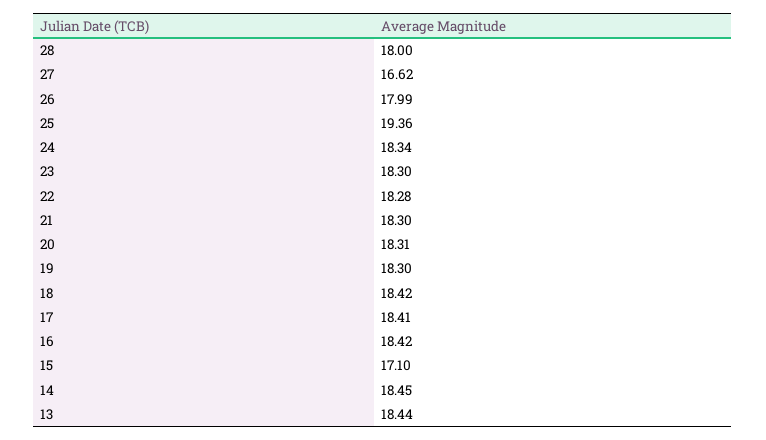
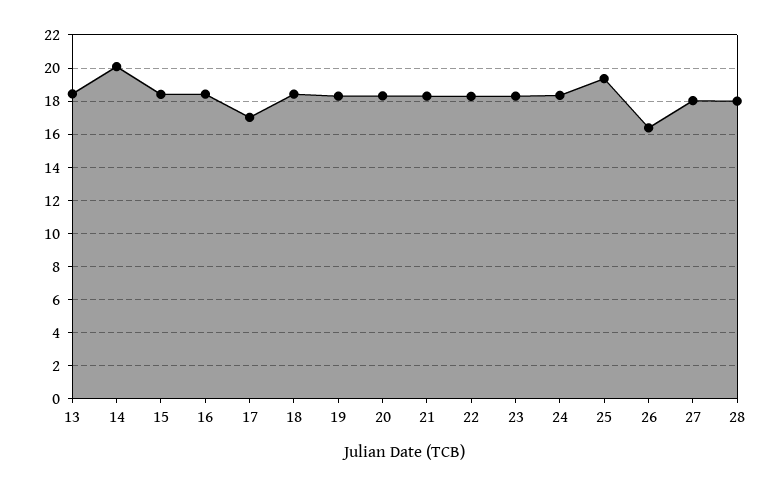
  {
    "28": 18,
-   "27": 16.62,
+   "27": 18,
-   "26": 17.99,
+   "26": 16.5,
    "25": 19.36,
    "24": 18.34,
    "23": 18.3,
    "22": 18.28,
    "21": 18.3,
    "20": 18.31,
    "19": 18.3,
    "18": 18.42,
-   "17": 18.41,
+   "17": 17,
    "16": 18.42,
-   "15": 17.1,
+   "15": 18.5,
-   "14": 18.45,
+   "14": 20,
    "13": 18.44
  }

